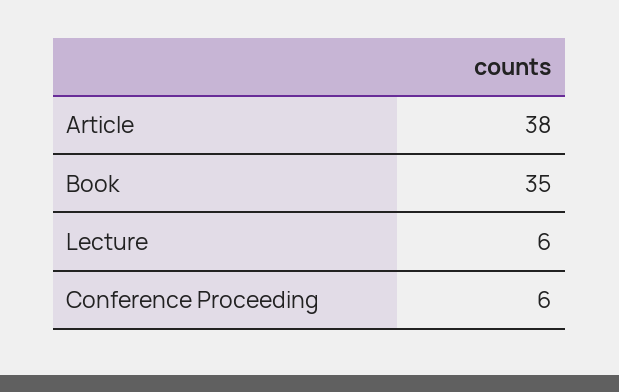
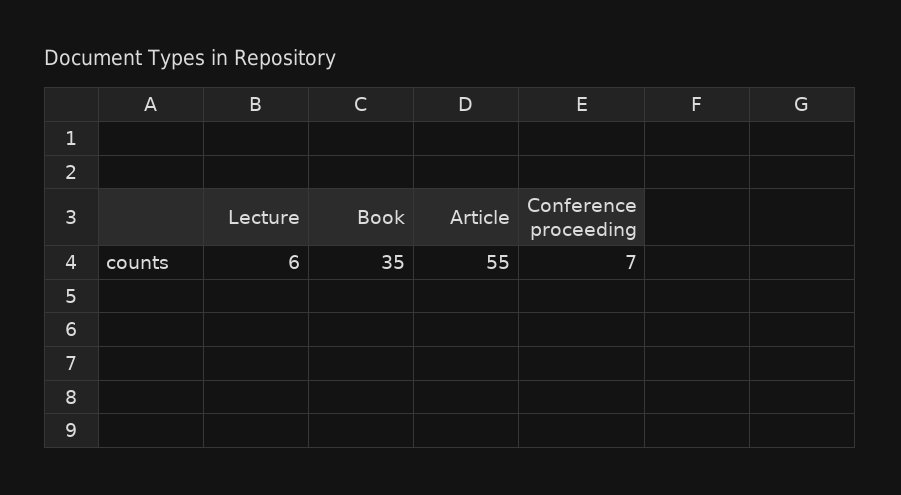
  {
-   "Article": 38,
+   "Article": 55,
    "Book": 35,
    "Lecture": 6,
-   "Conference Proceeding": 6
+   "Conference Proceeding": 7
  }

